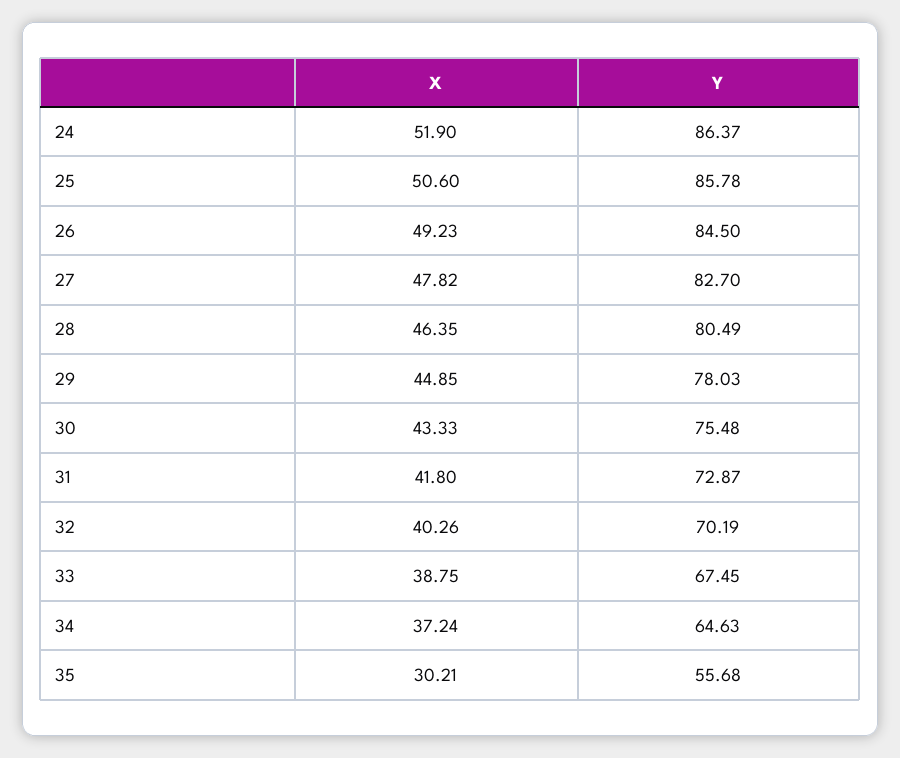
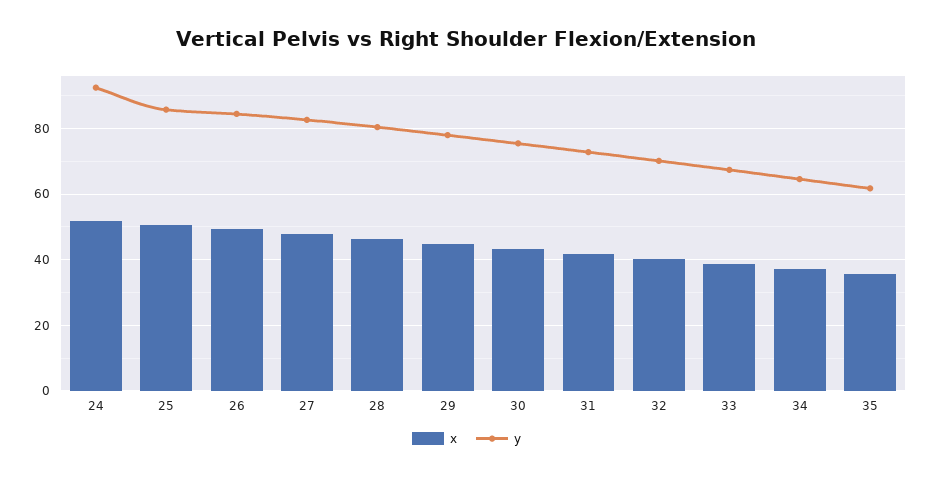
  {
    "X": {
      "24": 51.9,
      "25": 50.6,
      "26": 49.23,
      "27": 47.82,
      "28": 46.35,
      "29": 44.85,
      "30": 43.33,
      "31": 41.8,
      "32": 40.26,
      "33": 38.75,
      "34": 37.24,
-     "35": 30.21
+     "35": 36
    },
    "Y": {
-     "24": 86.37,
+     "24": 92,
      "25": 85.78,
      "26": 84.5,
      "27": 82.7,
      "28": 80.49,
      "29": 78.03,
      "30": 75.48,
      "31": 72.87,
      "32": 70.19,
      "33": 67.45,
      "34": 64.63,
-     "35": 55.68
+     "35": 62
    }
  }

